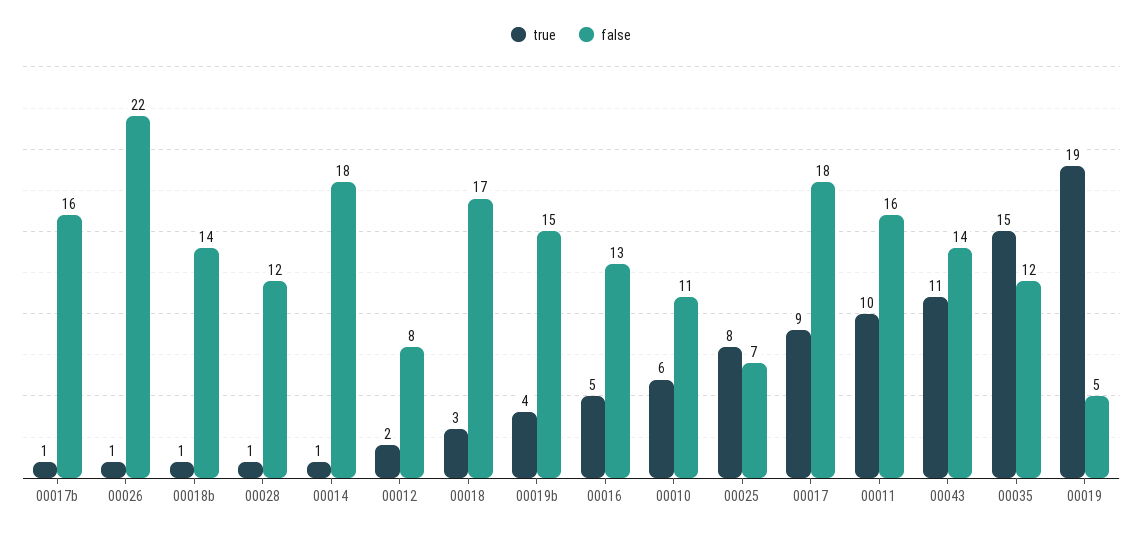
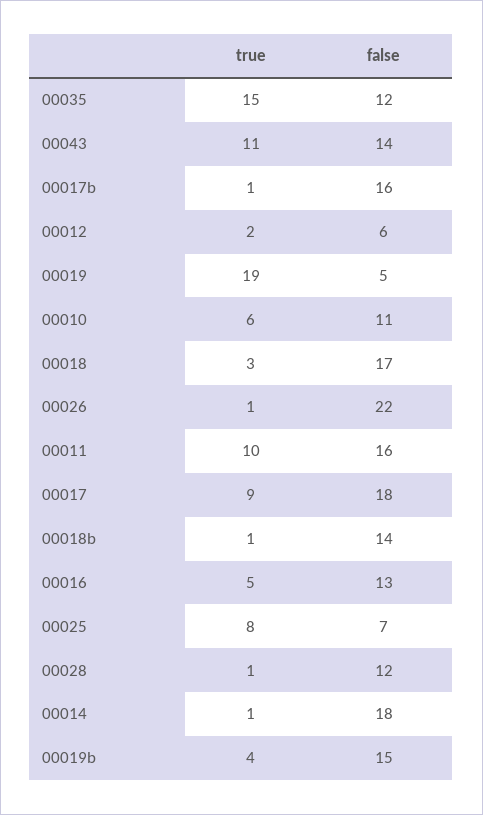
  {
    "true": {
      "00017b": 1,
      "00026": 1,
      "00018b": 1,
      "00028": 1,
      "00014": 1,
      "00012": 2,
      "00018": 3,
      "00019b": 4,
      "00016": 5,
      "00010": 6,
      "00025": 8,
      "00017": 9,
      "00011": 10,
      "00043": 11,
      "00035": 15,
      "00019": 19
    },
    "false": {
      "00017b": 16,
      "00026": 22,
      "00018b": 14,
      "00028": 12,
      "00014": 18,
-     "00012": 8,
+     "00012": 6,
      "00018": 17,
      "00019b": 15,
      "00016": 13,
      "00010": 11,
      "00025": 7,
      "00017": 18,
      "00011": 16,
      "00043": 14,
      "00035": 12,
      "00019": 5
    }
  }

